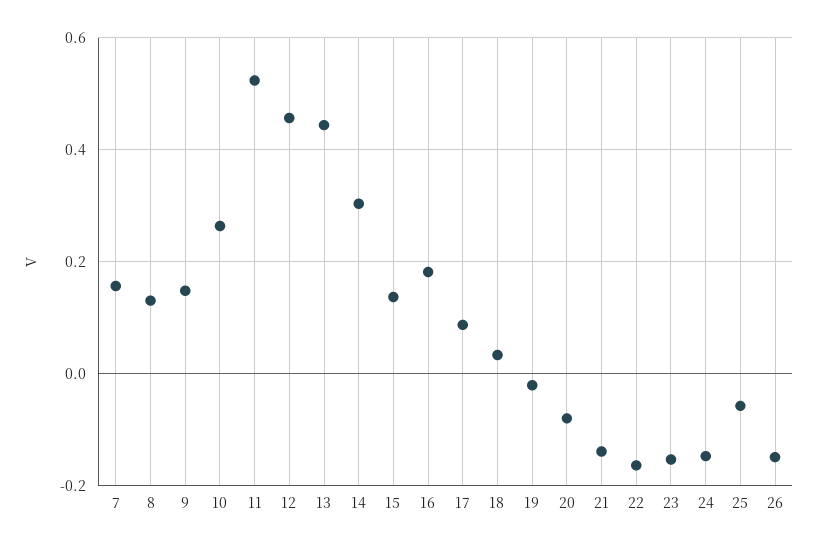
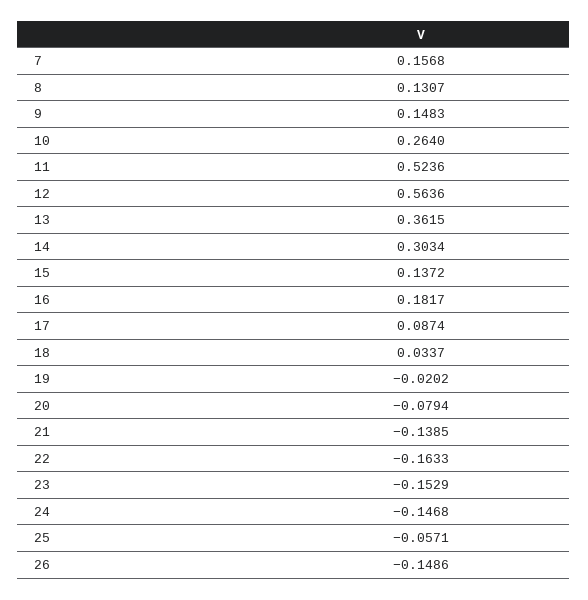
  {
    "7": 0.1568,
    "8": 0.1307,
    "9": 0.1483,
    "10": 0.264,
    "11": 0.5236,
-   "12": 0.46,
+   "12": 0.5636,
-   "13": 0.44,
+   "13": 0.3615,
    "14": 0.3034,
    "15": 0.1372,
    "16": 0.1817,
    "17": 0.0874,
    "18": 0.0337,
    "19": -0.0202,
    "20": -0.0794,
    "21": -0.1385,
    "22": -0.1633,
    "23": -0.1529,
    "24": -0.1468,
    "25": -0.0571,
    "26": -0.1486
  }

